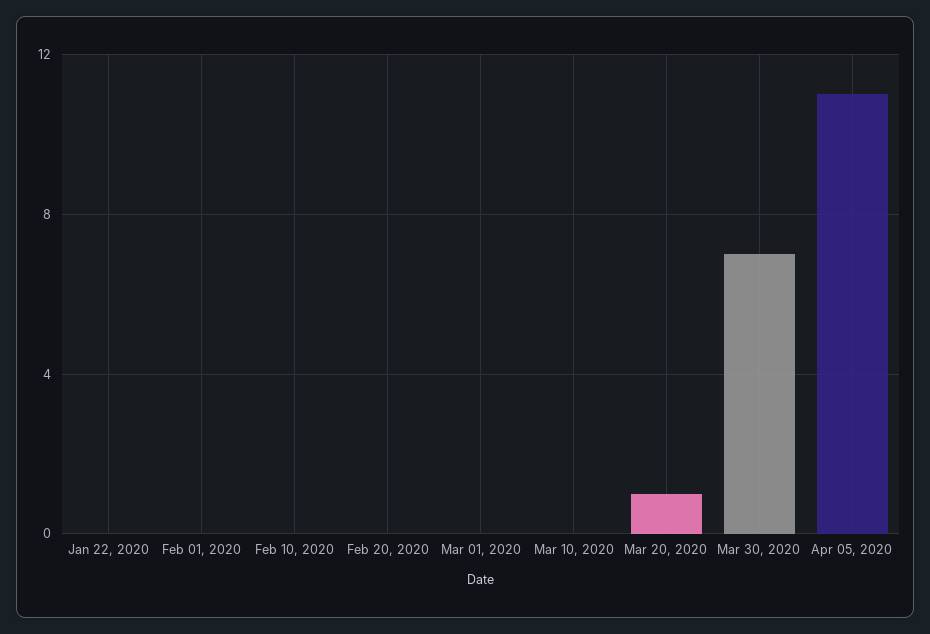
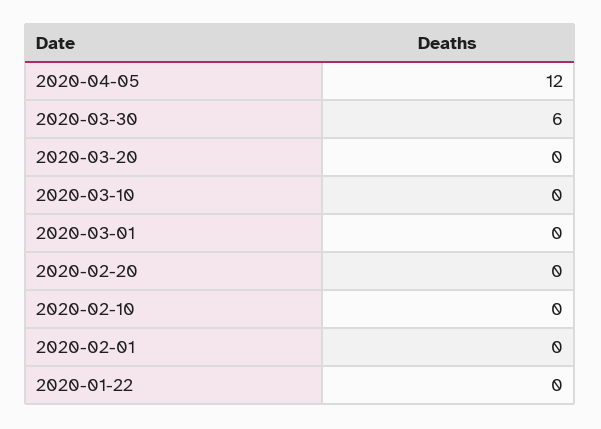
  {
    "Jan 22, 2020": 0,
    "Feb 01, 2020": 0,
    "Feb 10, 2020": 0,
    "Feb 20, 2020": 0,
    "Mar 01, 2020": 0,
    "Mar 10, 2020": 0,
-   "Mar 20, 2020": 1,
+   "Mar 20, 2020": 0,
-   "Mar 30, 2020": 7,
+   "Mar 30, 2020": 6,
-   "Apr 05, 2020": 11
+   "Apr 05, 2020": 12
  }

